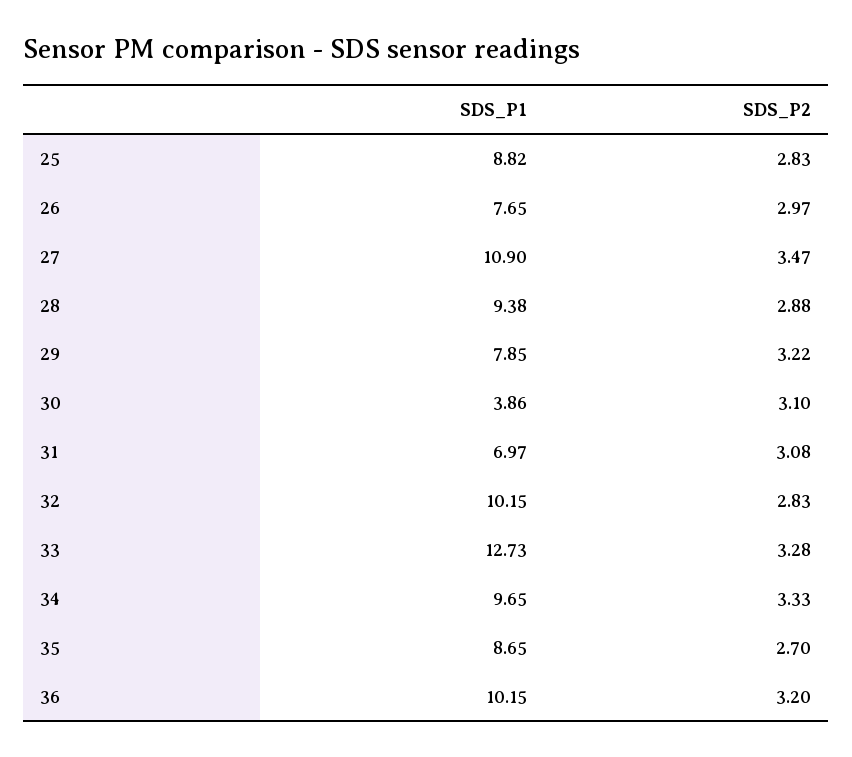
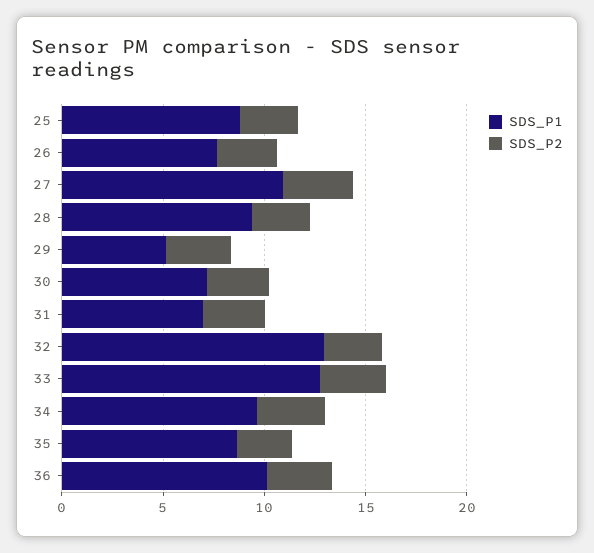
  {
    "SDS_P1": {
      "25": 8.82,
      "26": 7.65,
      "27": 10.9,
      "28": 9.38,
-     "29": 7.85,
+     "29": 5,
-     "30": 3.86,
+     "30": 7,
      "31": 6.97,
-     "32": 10.15,
+     "32": 13,
      "33": 12.73,
      "34": 9.65,
      "35": 8.65,
      "36": 10.15
    },
    "SDS_P2": {
      "25": 2.83,
      "26": 2.97,
      "27": 3.47,
      "28": 2.88,
      "29": 3.22,
      "30": 3.1,
      "31": 3.08,
      "32": 2.83,
      "33": 3.28,
      "34": 3.33,
      "35": 2.7,
      "36": 3.2
    }
  }

